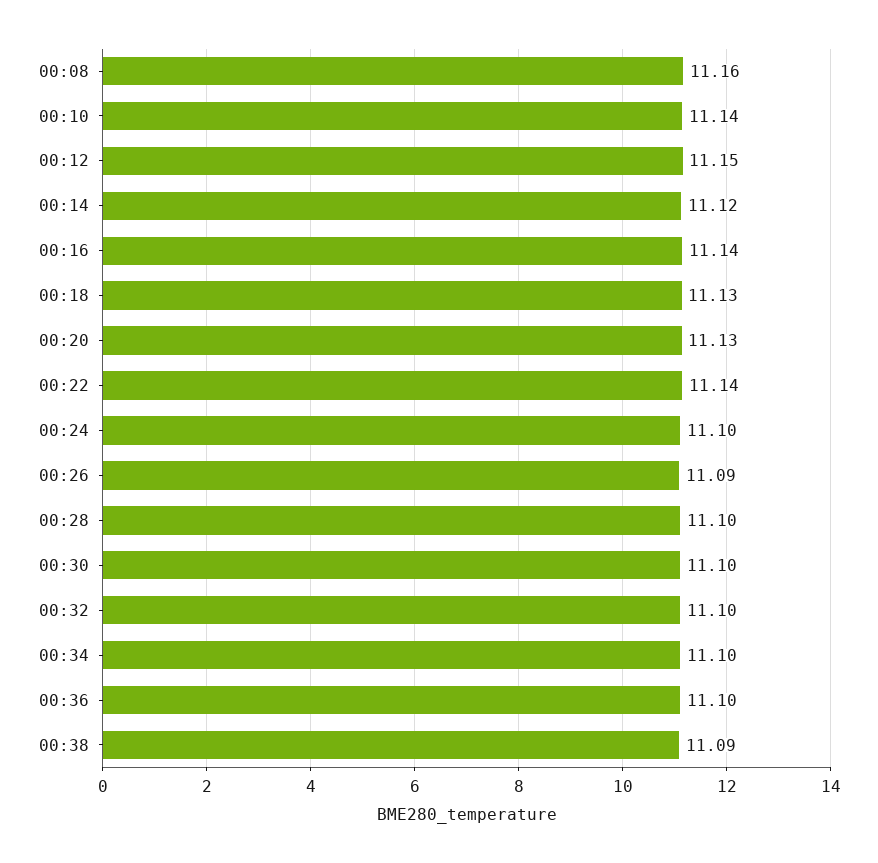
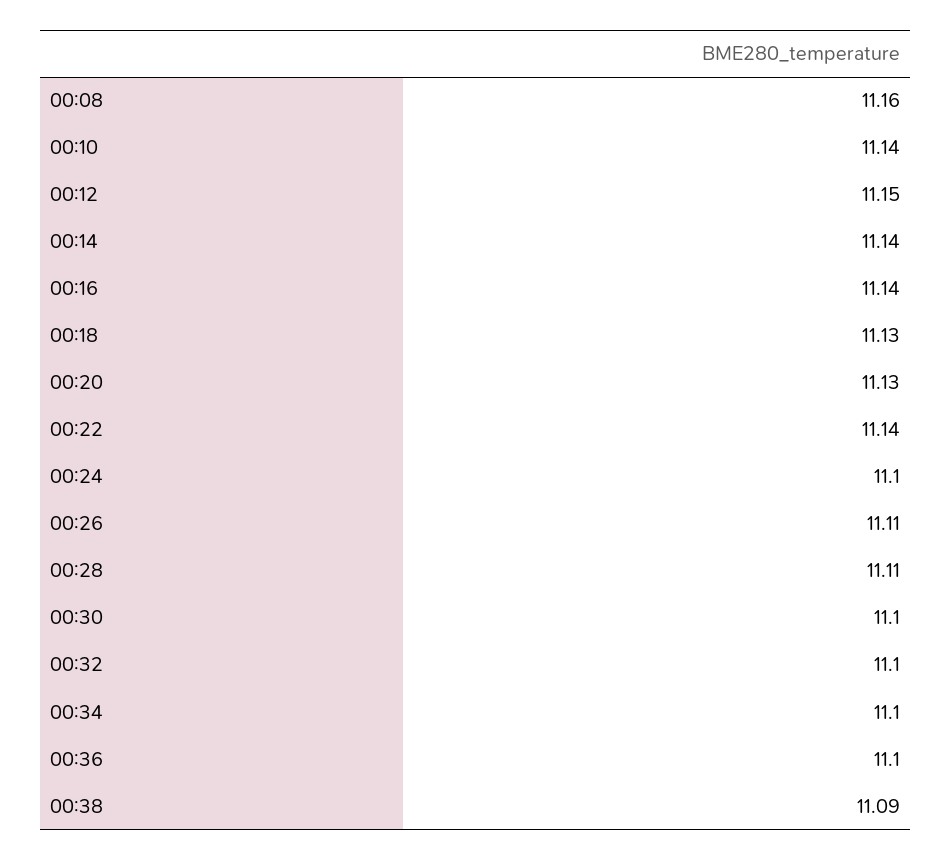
  {
    "00:08": 11.16,
    "00:10": 11.14,
    "00:12": 11.15,
-   "00:14": 11.12,
+   "00:14": 11.14,
    "00:16": 11.14,
    "00:18": 11.13,
    "00:20": 11.13,
    "00:22": 11.14,
    "00:24": 11.1,
-   "00:26": 11.09,
+   "00:26": 11.11,
-   "00:28": 11.1,
+   "00:28": 11.11,
    "00:30": 11.1,
    "00:32": 11.1,
    "00:34": 11.1,
    "00:36": 11.1,
    "00:38": 11.09
  }

